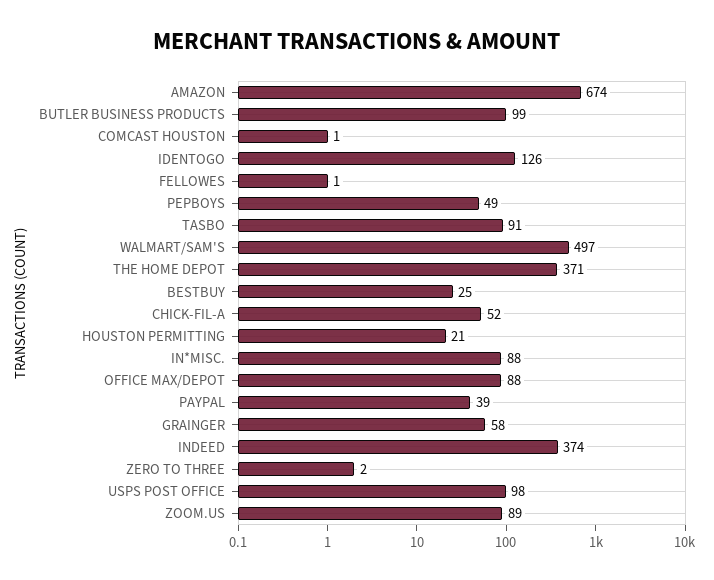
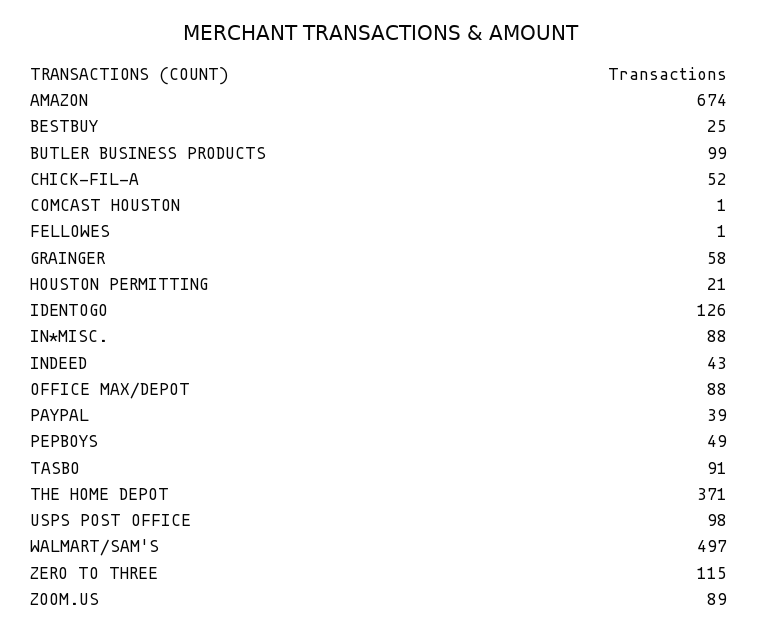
  {
    "AMAZON": 674,
    "BUTLER BUSINESS PRODUCTS": 99,
    "COMCAST HOUSTON": 1,
    "IDENTOGO": 126,
    "FELLOWES": 1,
    "PEPBOYS": 49,
    "TASBO": 91,
    "WALMART/SAM'S": 497,
    "THE HOME DEPOT": 371,
    "BESTBUY": 25,
    "CHICK-FIL-A": 52,
    "HOUSTON PERMITTING": 21,
    "IN*MISC.": 88,
    "OFFICE MAX/DEPOT": 88,
    "PAYPAL": 39,
    "GRAINGER": 58,
-   "INDEED": 374,
+   "INDEED": 43,
-   "ZERO TO THREE": 2,
+   "ZERO TO THREE": 115,
    "USPS POST OFFICE": 98,
    "ZOOM.US": 89
  }

